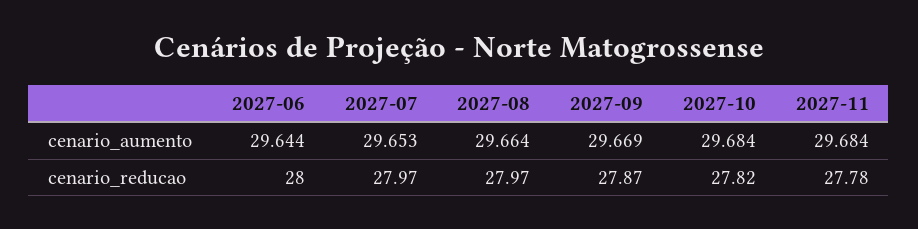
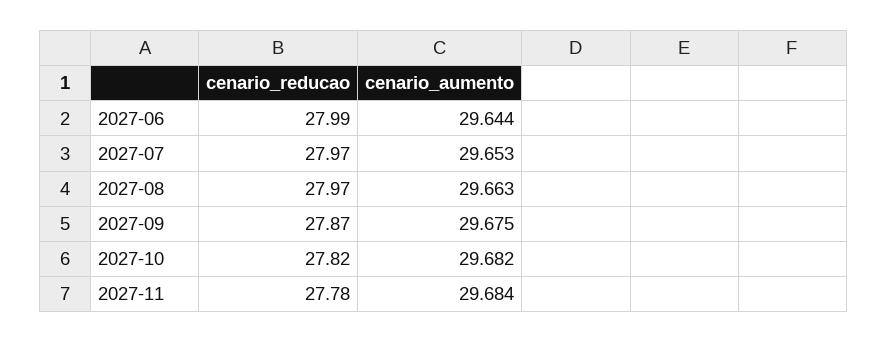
  {
    "2027-06": {
      "cenario_aumento": 29.644,
-     "cenario_reducao": 28
+     "cenario_reducao": 27.99
    },
    "2027-07": {
      "cenario_aumento": 29.653,
      "cenario_reducao": 27.97
    },
    "2027-08": {
-     "cenario_aumento": 29.664,
+     "cenario_aumento": 29.663,
      "cenario_reducao": 27.97
    },
    "2027-09": {
-     "cenario_aumento": 29.669,
+     "cenario_aumento": 29.675,
      "cenario_reducao": 27.87
    },
    "2027-10": {
-     "cenario_aumento": 29.684,
+     "cenario_aumento": 29.682,
      "cenario_reducao": 27.82
    },
    "2027-11": {
      "cenario_aumento": 29.684,
      "cenario_reducao": 27.78
    }
  }

